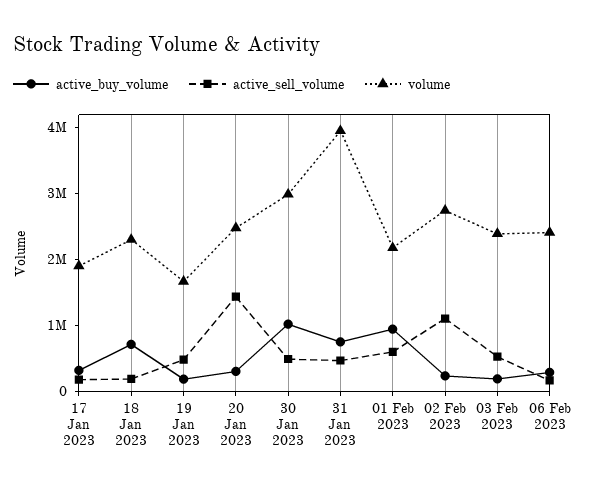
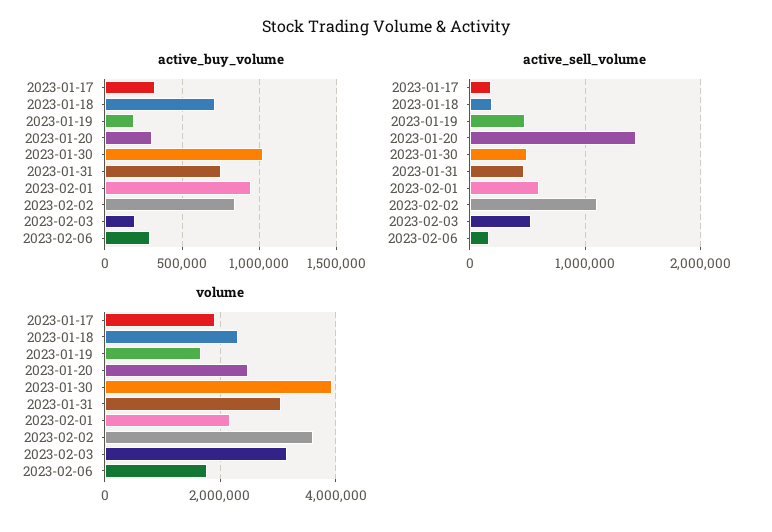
  {
    "active_buy_volume": {
      "17 Jan 2023": 300000,
      "18 Jan 2023": 700000,
      "19 Jan 2023": 200000,
      "20 Jan 2023": 300000,
      "30 Jan 2023": 1000000,
      "31 Jan 2023": 750000,
      "01 Feb 2023": 950000,
-     "02 Feb 2023": 200000,
+     "02 Feb 2023": 850000,
      "03 Feb 2023": 200000,
      "06 Feb 2023": 300000
    },
    "active_sell_volume": {
      "17 Jan 2023": 200000,
      "18 Jan 2023": 200000,
      "19 Jan 2023": 500000,
      "20 Jan 2023": 1400000,
      "30 Jan 2023": 500000,
      "31 Jan 2023": 500000,
      "01 Feb 2023": 600000,
      "02 Feb 2023": 1100000,
      "03 Feb 2023": 500000,
      "06 Feb 2023": 200000
    },
    "volume": {
      "17 Jan 2023": 2000000,
      "18 Jan 2023": 2400000,
      "19 Jan 2023": 1600000,
      "20 Jan 2023": 2400000,
-     "30 Jan 2023": 3000000,
+     "30 Jan 2023": 4000000,
-     "31 Jan 2023": 4000000,
+     "31 Jan 2023": 3000000,
      "01 Feb 2023": 2200000,
-     "02 Feb 2023": 2800000,
+     "02 Feb 2023": 3600000,
-     "03 Feb 2023": 2400000,
+     "03 Feb 2023": 3200000,
-     "06 Feb 2023": 2400000
+     "06 Feb 2023": 1800000
    }
  }

